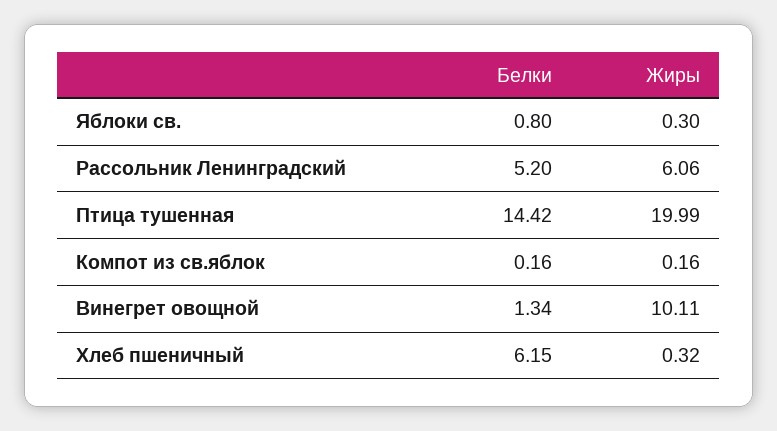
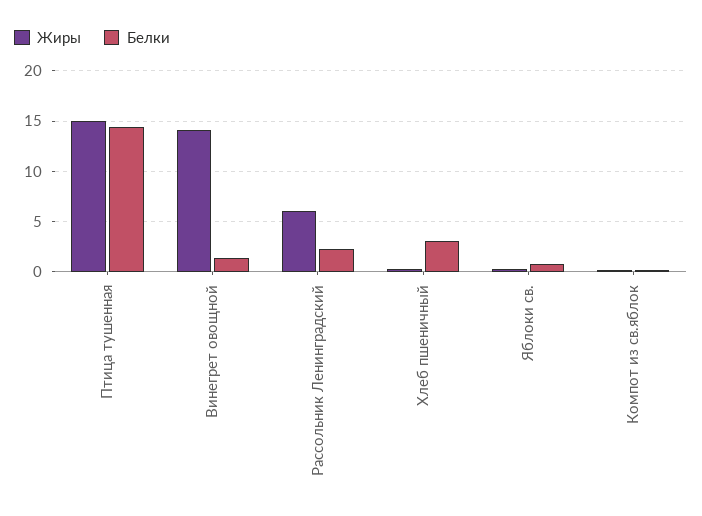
  {
    "Белки": {
      "Яблоки св.": 0.8,
-     "Рассольник Ленинградский": 5.2,
+     "Рассольник Ленинградский": 2,
      "Птица тушенная": 14.42,
      "Компот из св.яблок": 0.16,
      "Винегрет овощной": 1.34,
-     "Хлеб пшеничный": 6.15
+     "Хлеб пшеничный": 3
    },
    "Жиры": {
      "Яблоки св.": 0.3,
      "Рассольник Ленинградский": 6.06,
-     "Птица тушенная": 19.99,
+     "Птица тушенная": 15,
      "Компот из св.яблок": 0.16,
-     "Винегрет овощной": 10.11,
+     "Винегрет овощной": 14,
      "Хлеб пшеничный": 0.32
    }
  }

